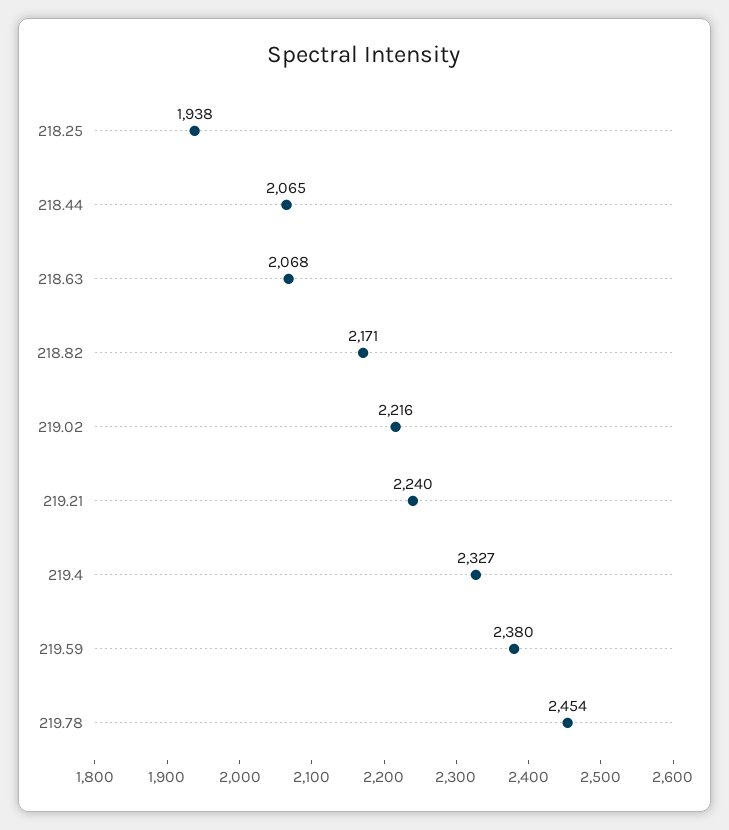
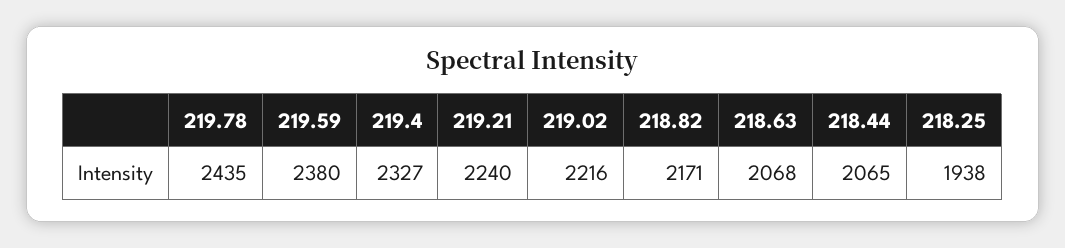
  {
    "218.25": 1938,
    "218.44": 2065,
    "218.63": 2068,
    "218.82": 2171,
    "219.02": 2216,
    "219.21": 2240,
    "219.4": 2327,
    "219.59": 2380,
-   "219.78": 2454
+   "219.78": 2435
  }

